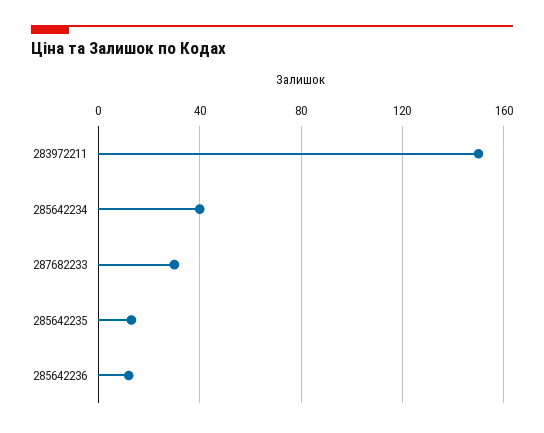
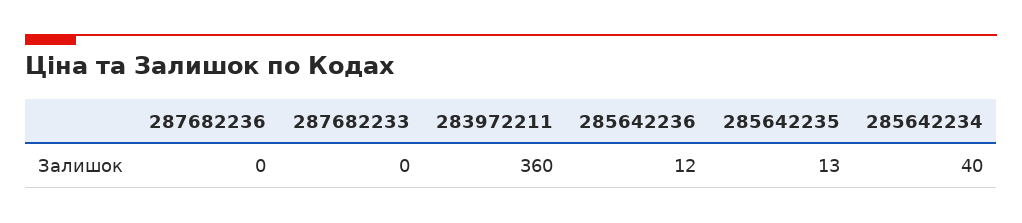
  {
-   "283972211": 150,
+   "283972211": 360,
    "285642234": 40,
-   "287682233": 30,
+   "287682233": 0,
    "285642235": 13,
-   "285642236": 12
+   "285642236": 12,
+   "287682236": 0
  }

